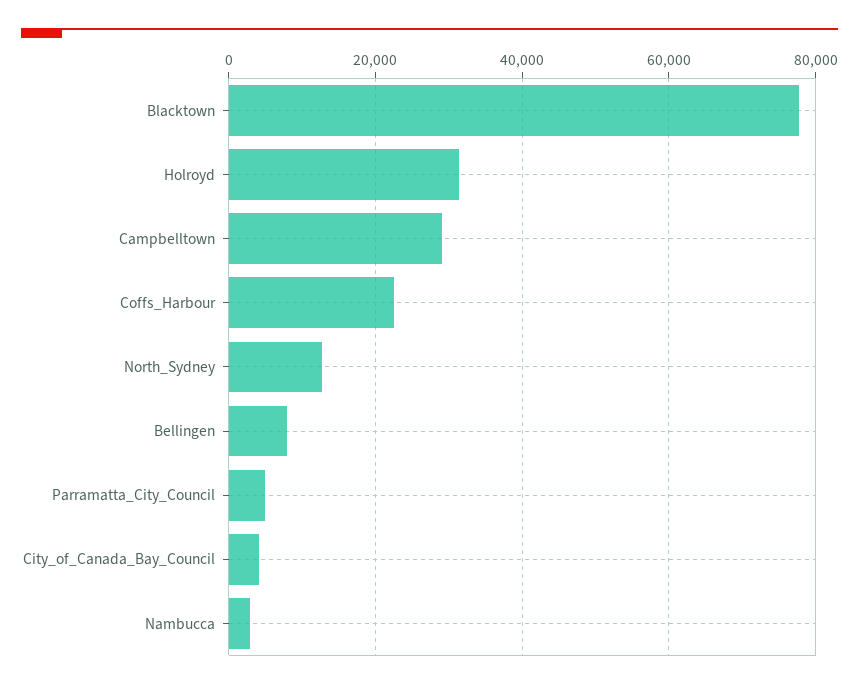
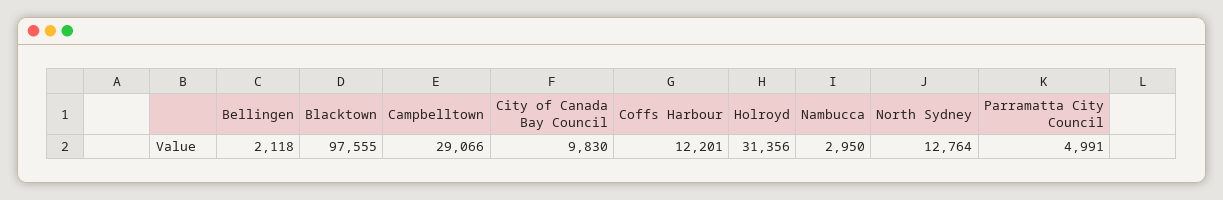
  {
-   "Blacktown": 78000,
+   "Blacktown": 97555,
    "Holroyd": 31356,
    "Campbelltown": 29066,
-   "Coffs_Harbour": 22000,
+   "Coffs_Harbour": 12201,
    "North_Sydney": 12764,
-   "Bellingen": 8000,
+   "Bellingen": 2118,
    "Parramatta_City_Council": 4991,
-   "City_of_Canada_Bay_Council": 4000,
+   "City_of_Canada_Bay_Council": 9830,
    "Nambucca": 2950
  }

